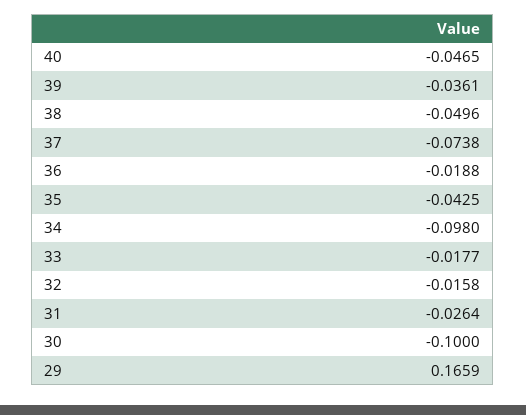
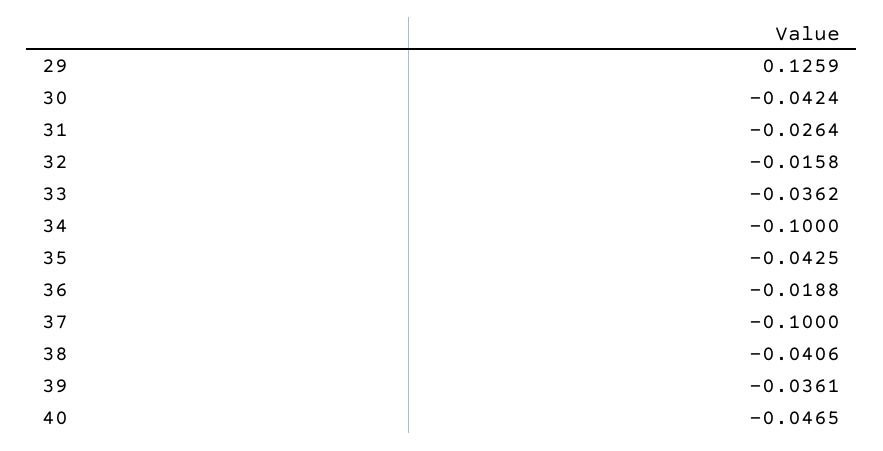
  {
    "40": -0.0465,
    "39": -0.0361,
-   "38": -0.0496,
+   "38": -0.0406,
-   "37": -0.0738,
+   "37": -0.1,
    "36": -0.0188,
    "35": -0.0425,
-   "34": -0.098,
+   "34": -0.1,
-   "33": -0.0177,
+   "33": -0.0362,
    "32": -0.0158,
    "31": -0.0264,
-   "30": -0.1,
+   "30": -0.0424,
-   "29": 0.1659
+   "29": 0.1259
  }

